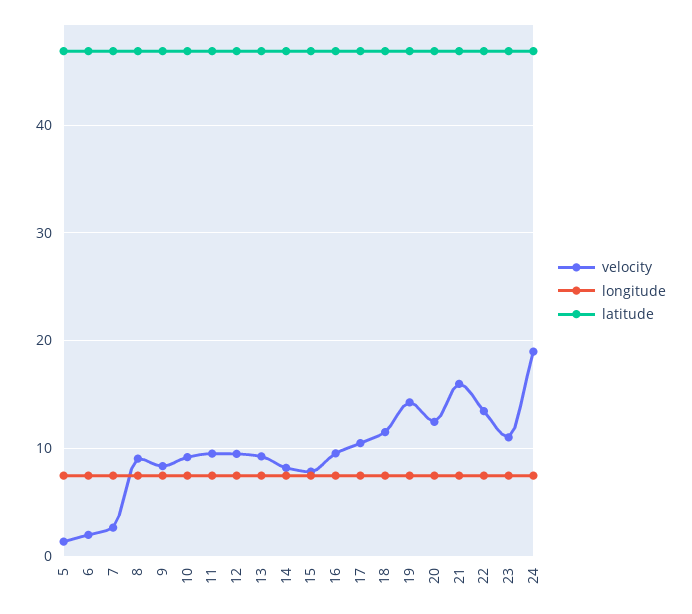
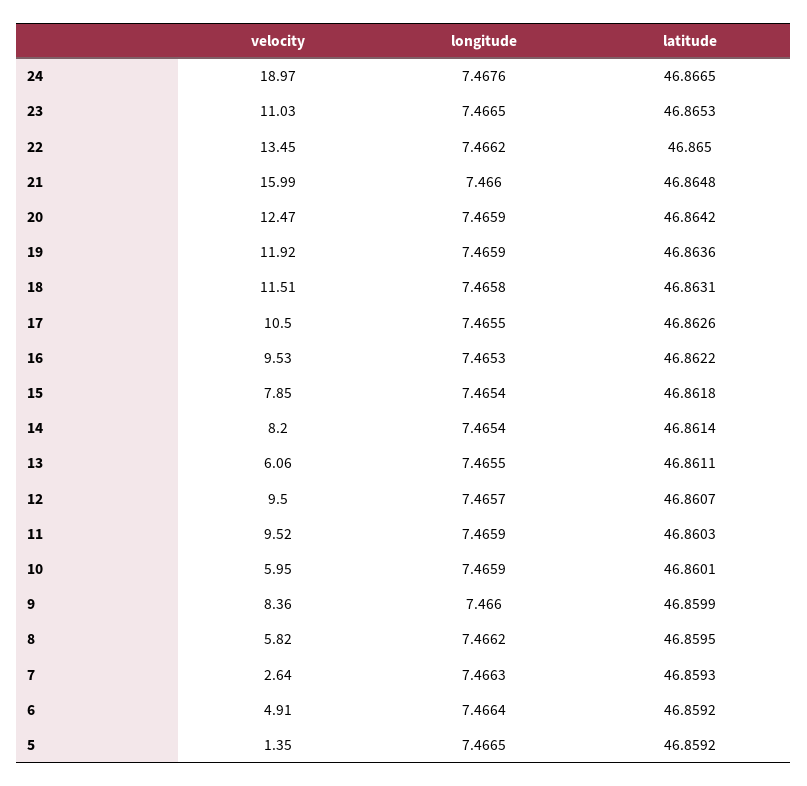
  {
    "velocity": {
      "5": 1.35,
-     "6": 2,
+     "6": 4.91,
      "7": 2.64,
-     "8": 9,
+     "8": 5.82,
      "9": 8.36,
-     "10": 9,
+     "10": 5.95,
      "11": 9.52,
      "12": 9.5,
-     "13": 9,
+     "13": 6.06,
      "14": 8.2,
      "15": 7.85,
      "16": 9.53,
      "17": 10.5,
      "18": 11.51,
-     "19": 14,
+     "19": 11.92,
      "20": 12.47,
      "21": 15.99,
      "22": 13.45,
      "23": 11.03,
      "24": 18.97
    },
    "longitude": {
      "5": 7.4665,
      "6": 7.4664,
      "7": 7.4663,
      "8": 7.4662,
      "9": 7.466,
      "10": 7.4659,
      "11": 7.4659,
      "12": 7.4657,
      "13": 7.4655,
      "14": 7.4654,
      "15": 7.4654,
      "16": 7.4653,
      "17": 7.4655,
      "18": 7.4658,
      "19": 7.4659,
      "20": 7.4659,
      "21": 7.466,
      "22": 7.4662,
      "23": 7.4665,
      "24": 7.4676
    },
    "latitude": {
      "5": 46.8592,
      "6": 46.8592,
      "7": 46.8593,
      "8": 46.8595,
      "9": 46.8599,
      "10": 46.8601,
      "11": 46.8603,
      "12": 46.8607,
      "13": 46.8611,
      "14": 46.8614,
      "15": 46.8618,
      "16": 46.8622,
      "17": 46.8626,
      "18": 46.8631,
      "19": 46.8636,
      "20": 46.8642,
      "21": 46.8648,
      "22": 46.865,
      "23": 46.8653,
      "24": 46.8665
    }
  }

